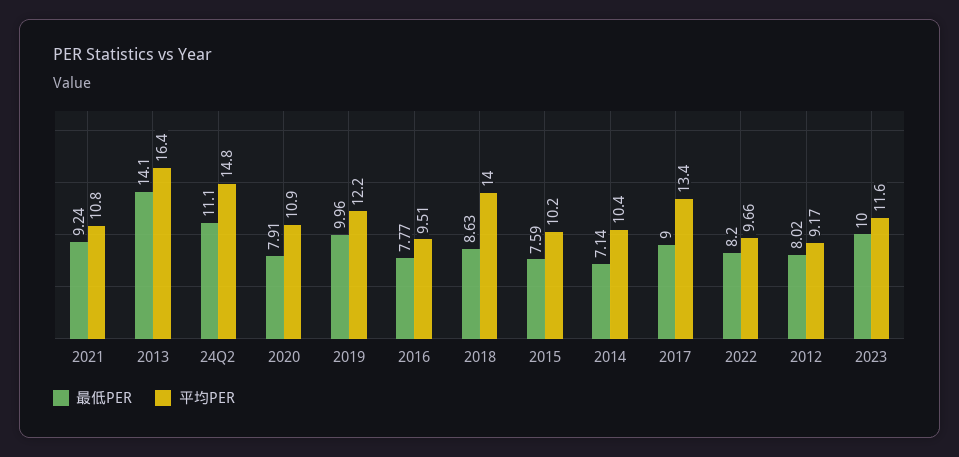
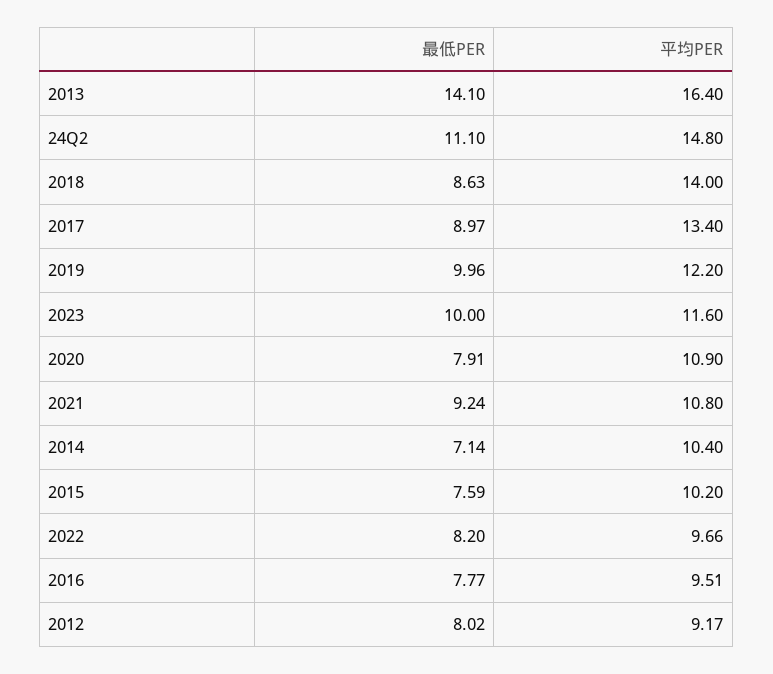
  {
    "最低PER": {
      "2021": 9.24,
      "2013": 14.1,
      "24Q2": 11.1,
      "2020": 7.91,
      "2019": 9.96,
      "2016": 7.77,
      "2018": 8.63,
      "2015": 7.59,
      "2014": 7.14,
-     "2017": 9,
+     "2017": 8.97,
      "2022": 8.2,
      "2012": 8.02,
      "2023": 10
    },
    "平均PER": {
      "2021": 10.8,
      "2013": 16.4,
      "24Q2": 14.8,
      "2020": 10.9,
      "2019": 12.2,
      "2016": 9.51,
      "2018": 14,
      "2015": 10.2,
      "2014": 10.4,
      "2017": 13.4,
      "2022": 9.66,
      "2012": 9.17,
      "2023": 11.6
    }
  }

